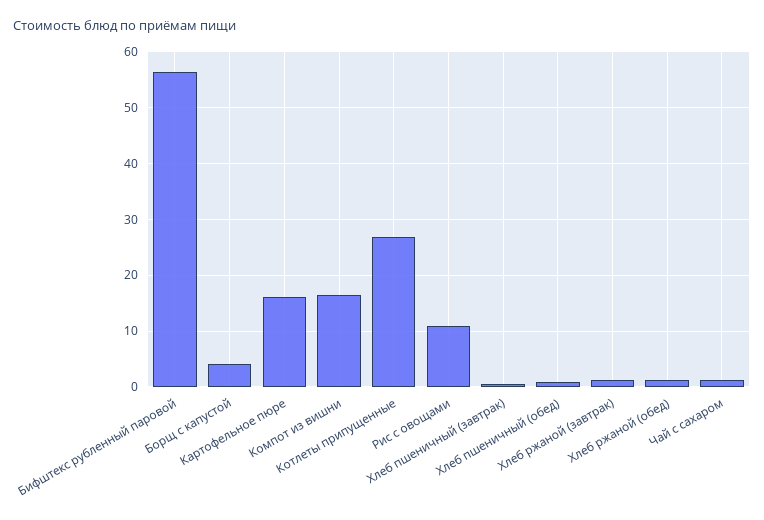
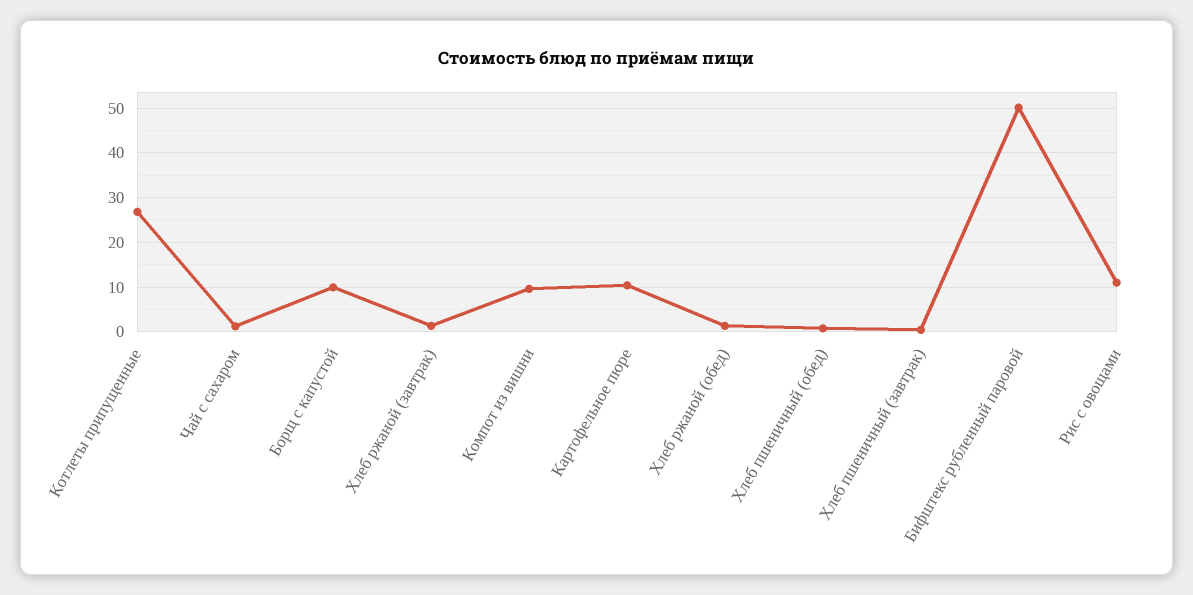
  {
-   "Бифштекс рубленный паровой": 56,
+   "Бифштекс рубленный паровой": 50,
-   "Борщ с капустой": 4,
+   "Борщ с капустой": 10,
-   "Картофельное пюре": 16,
+   "Картофельное пюре": 10,
-   "Компот из вишни": 16,
+   "Компот из вишни": 10,
    "Котлеты припущенные": 26,
    "Рис с овощами": 10,
    "Хлеб пшеничный (завтрак)": 0,
    "Хлеб пшеничный (обед)": 0,
    "Хлеб ржаной (завтрак)": 2,
    "Хлеб ржаной (обед)": 2,
    "Чай с сахаром": 2
  }

